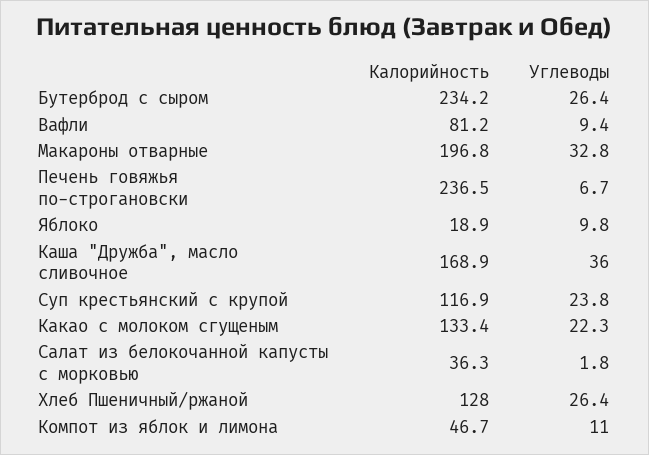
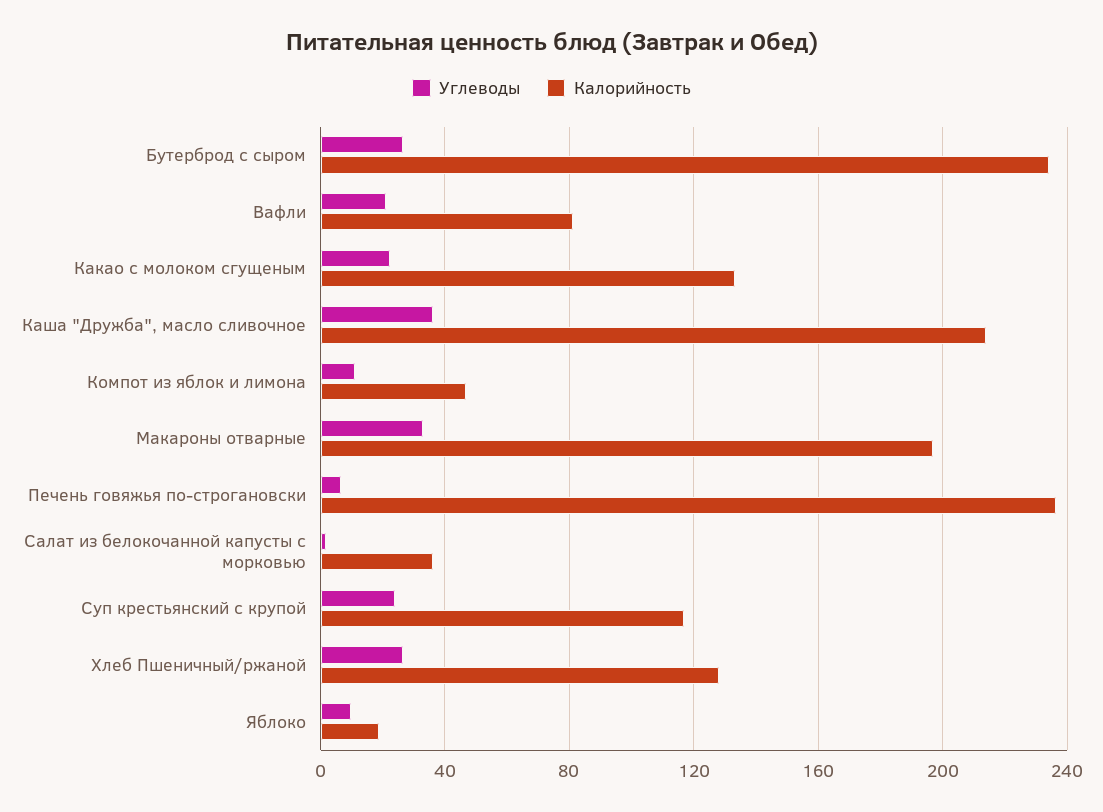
  {
    "Калорийность": {
      "Бутерброд с сыром": 234.2,
      "Вафли": 81.2,
      "Макароны отварные": 196.8,
      "Печень говяжья по-строгановски": 236.5,
      "Яблоко": 18.9,
-     "Каша \"Дружба\", масло сливочное": 168.9,
+     "Каша \"Дружба\", масло сливочное": 215,
      "Суп крестьянский с крупой": 116.9,
      "Какао с молоком сгущеным": 133.4,
      "Салат из белокочанной капусты с морковью": 36.3,
      "Хлеб Пшеничный/ржаной": 128,
      "Компот из яблок и лимона": 46.7
    },
    "Углеводы": {
      "Бутерброд с сыром": 26.4,
-     "Вафли": 9.4,
+     "Вафли": 20,
      "Макароны отварные": 32.8,
      "Печень говяжья по-строгановски": 6.7,
      "Яблоко": 9.8,
      "Каша \"Дружба\", масло сливочное": 36,
      "Суп крестьянский с крупой": 23.8,
      "Какао с молоком сгущеным": 22.3,
      "Салат из белокочанной капусты с морковью": 1.8,
      "Хлеб Пшеничный/ржаной": 26.4,
      "Компот из яблок и лимона": 11
    }
  }

